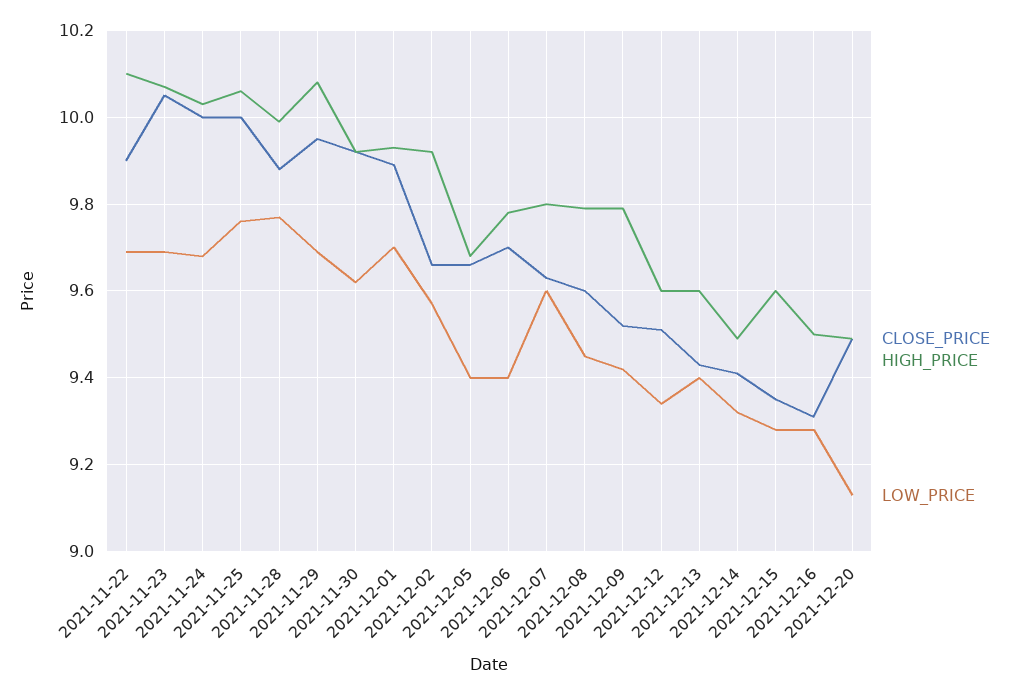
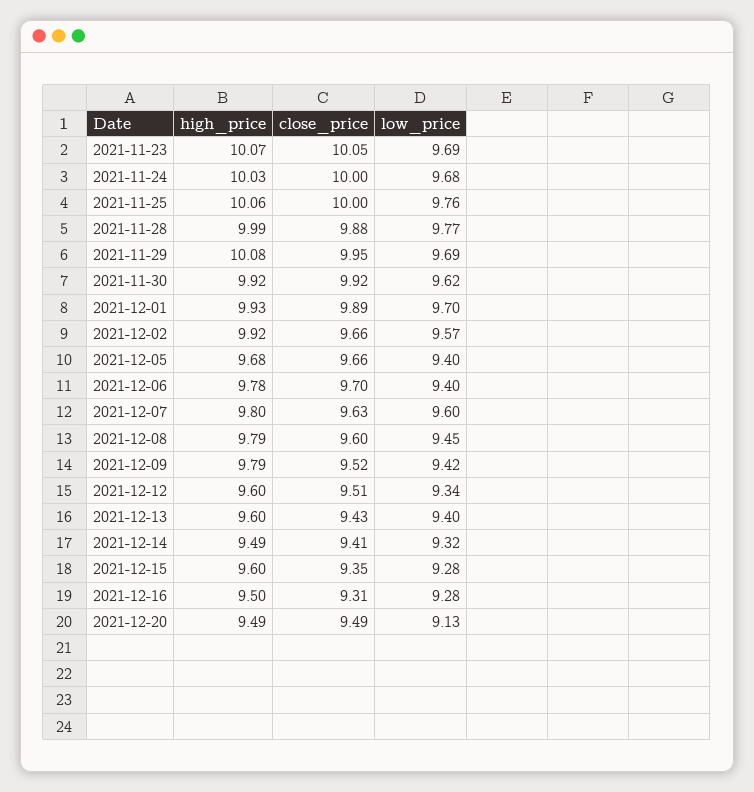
  {
    "CLOSE_PRICE": {
-     "2021-11-22": 9.9,
      "2021-11-23": 10.05,
      "2021-11-24": 10,
      "2021-11-25": 10,
      "2021-11-28": 9.88,
      "2021-11-29": 9.95,
      "2021-11-30": 9.92,
      "2021-12-01": 9.89,
      "2021-12-02": 9.66,
      "2021-12-05": 9.66,
      "2021-12-06": 9.7,
      "2021-12-07": 9.63,
      "2021-12-08": 9.6,
      "2021-12-09": 9.52,
      "2021-12-12": 9.51,
      "2021-12-13": 9.43,
      "2021-12-14": 9.41,
      "2021-12-15": 9.35,
      "2021-12-16": 9.31,
      "2021-12-20": 9.49
    },
    "HIGH_PRICE": {
-     "2021-11-22": 10.1,
      "2021-11-23": 10.07,
      "2021-11-24": 10.03,
      "2021-11-25": 10.06,
      "2021-11-28": 9.99,
      "2021-11-29": 10.08,
      "2021-11-30": 9.92,
      "2021-12-01": 9.93,
      "2021-12-02": 9.92,
      "2021-12-05": 9.68,
      "2021-12-06": 9.78,
      "2021-12-07": 9.8,
      "2021-12-08": 9.79,
      "2021-12-09": 9.79,
      "2021-12-12": 9.6,
      "2021-12-13": 9.6,
      "2021-12-14": 9.49,
      "2021-12-15": 9.6,
      "2021-12-16": 9.5,
      "2021-12-20": 9.49
    },
    "LOW_PRICE": {
-     "2021-11-22": 9.7,
      "2021-11-23": 9.69,
      "2021-11-24": 9.68,
      "2021-11-25": 9.76,
      "2021-11-28": 9.77,
      "2021-11-29": 9.69,
      "2021-11-30": 9.62,
      "2021-12-01": 9.7,
      "2021-12-02": 9.57,
      "2021-12-05": 9.4,
      "2021-12-06": 9.4,
      "2021-12-07": 9.6,
      "2021-12-08": 9.45,
      "2021-12-09": 9.42,
      "2021-12-12": 9.34,
      "2021-12-13": 9.4,
      "2021-12-14": 9.32,
      "2021-12-15": 9.28,
      "2021-12-16": 9.28,
      "2021-12-20": 9.13
    }
  }

